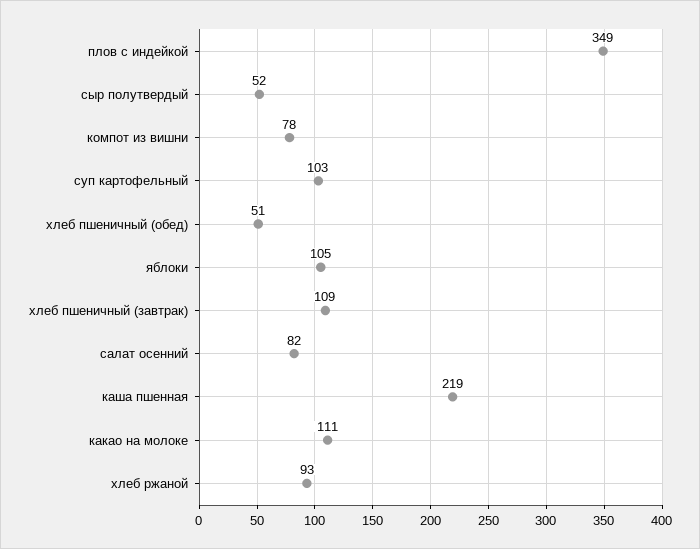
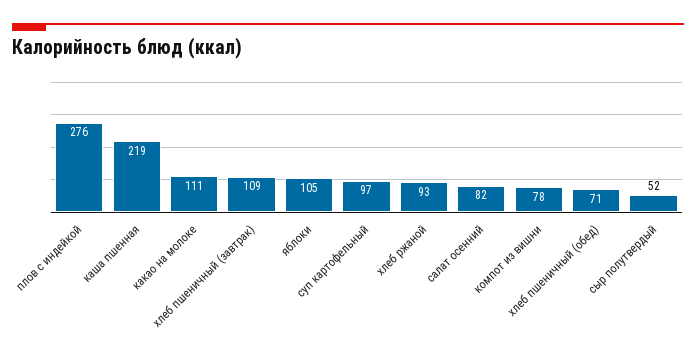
  {
-   "плов с индейкой": 349,
+   "плов с индейкой": 276,
    "сыр полутвердый": 52,
    "компот из вишни": 78,
-   "суп картофельный": 103,
+   "суп картофельный": 97,
-   "хлеб пшеничный (обед)": 51,
+   "хлеб пшеничный (обед)": 71,
    "яблоки": 105,
    "хлеб пшеничный (завтрак)": 109,
    "салат осенний": 82,
    "каша пшенная": 219,
    "какао на молоке": 111,
    "хлеб ржаной": 93
  }

